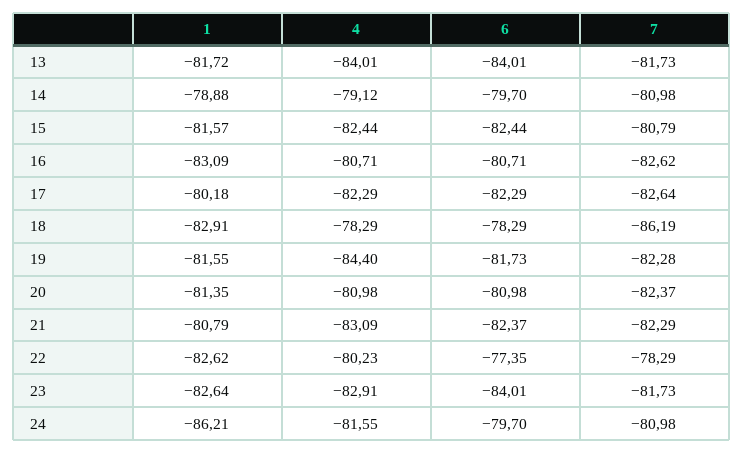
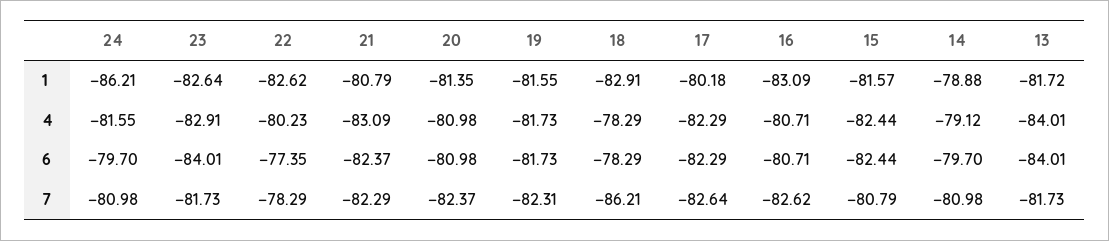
  {
    "1": {
      "13": -81.72,
      "14": -78.88,
      "15": -81.57,
      "16": -83.09,
      "17": -80.18,
      "18": -82.91,
      "19": -81.55,
      "20": -81.35,
      "21": -80.79,
      "22": -82.62,
      "23": -82.64,
      "24": -86.21
    },
    "4": {
      "13": -84.01,
      "14": -79.12,
      "15": -82.44,
      "16": -80.71,
      "17": -82.29,
      "18": -78.29,
-     "19": -84.4,
+     "19": -81.73,
      "20": -80.98,
      "21": -83.09,
      "22": -80.23,
      "23": -82.91,
      "24": -81.55
    },
    "6": {
      "13": -84.01,
      "14": -79.7,
      "15": -82.44,
      "16": -80.71,
      "17": -82.29,
      "18": -78.29,
      "19": -81.73,
      "20": -80.98,
      "21": -82.37,
      "22": -77.35,
      "23": -84.01,
      "24": -79.7
    },
    "7": {
      "13": -81.73,
      "14": -80.98,
      "15": -80.79,
      "16": -82.62,
      "17": -82.64,
-     "18": -86.19,
+     "18": -86.21,
-     "19": -82.28,
+     "19": -82.31,
      "20": -82.37,
      "21": -82.29,
      "22": -78.29,
      "23": -81.73,
      "24": -80.98
    }
  }

